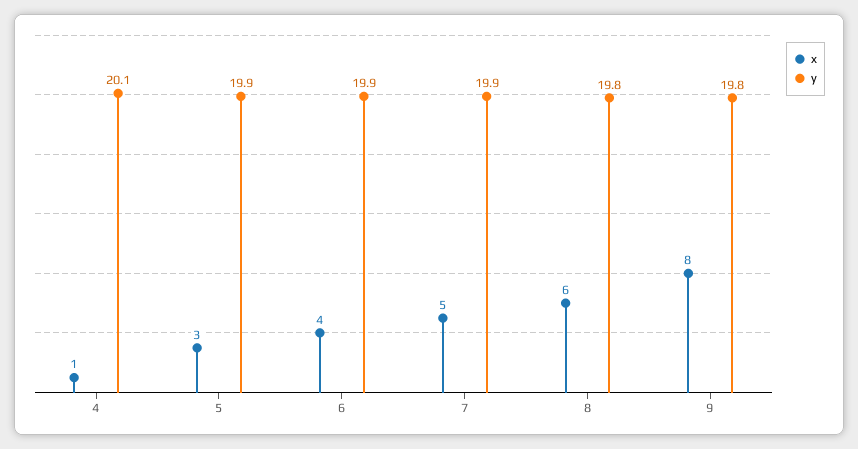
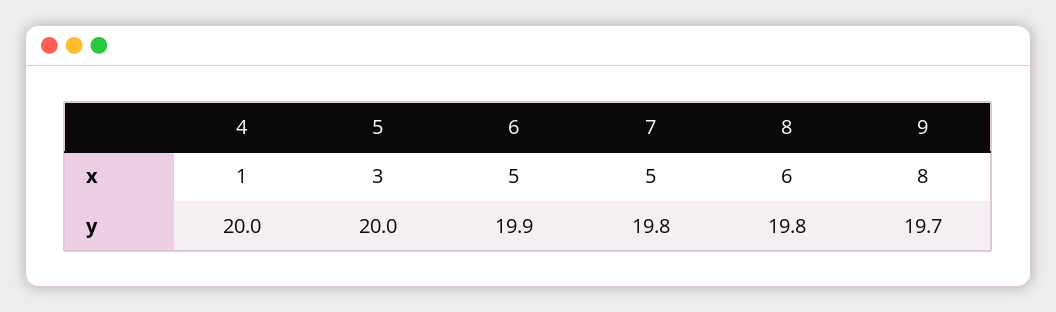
  {
    "x": {
      "4": 1,
      "5": 3,
-     "6": 4,
+     "6": 5,
      "7": 5,
      "8": 6,
      "9": 8
    },
    "y": {
-     "4": 20.1,
+     "4": 20,
-     "5": 19.9,
+     "5": 20,
      "6": 19.9,
-     "7": 19.9,
+     "7": 19.8,
      "8": 19.8,
-     "9": 19.8
+     "9": 19.7
    }
  }

